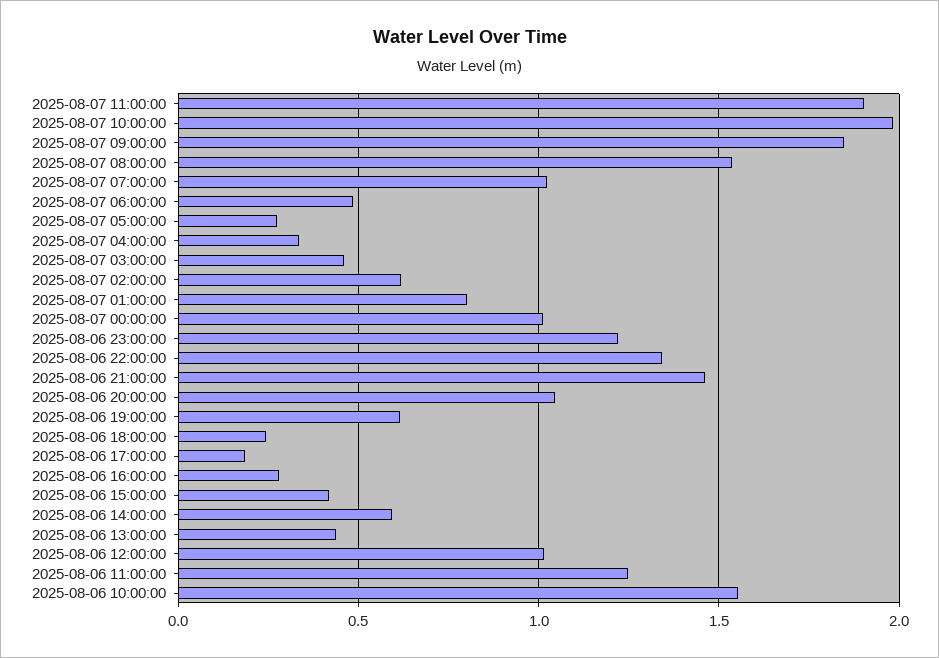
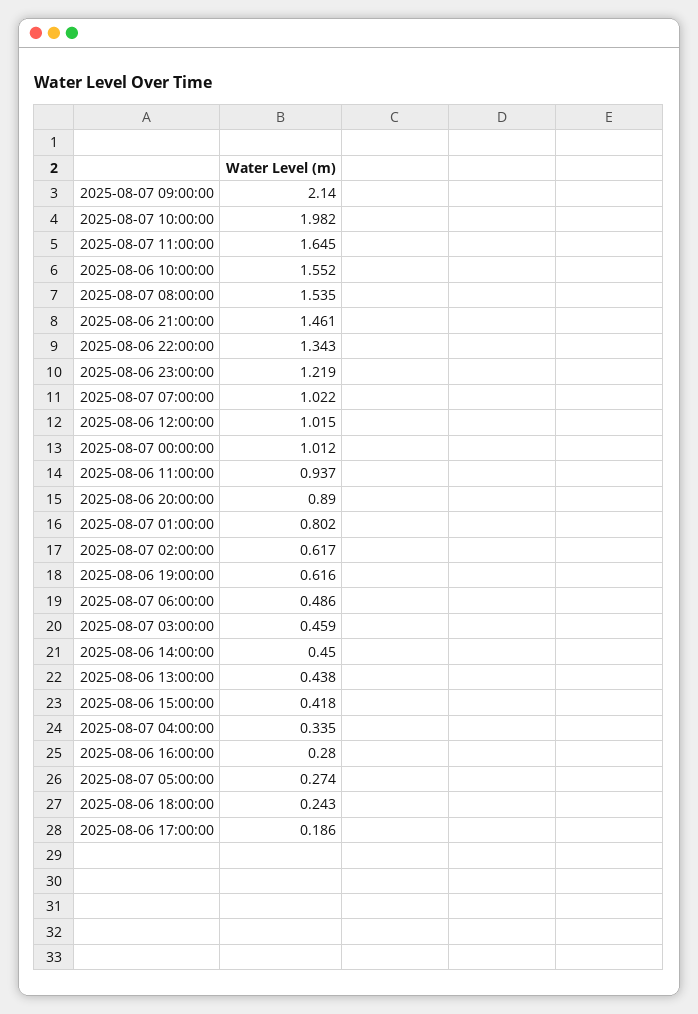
  {
-   "2025-08-07 11:00:00": 1.9,
+   "2025-08-07 11:00:00": 1.645,
    "2025-08-07 10:00:00": 1.982,
-   "2025-08-07 09:00:00": 1.85,
+   "2025-08-07 09:00:00": 2.14,
    "2025-08-07 08:00:00": 1.535,
    "2025-08-07 07:00:00": 1.022,
    "2025-08-07 06:00:00": 0.486,
    "2025-08-07 05:00:00": 0.274,
    "2025-08-07 04:00:00": 0.335,
    "2025-08-07 03:00:00": 0.459,
    "2025-08-07 02:00:00": 0.617,
    "2025-08-07 01:00:00": 0.802,
    "2025-08-07 00:00:00": 1.012,
    "2025-08-06 23:00:00": 1.219,
    "2025-08-06 22:00:00": 1.343,
    "2025-08-06 21:00:00": 1.461,
-   "2025-08-06 20:00:00": 1.05,
+   "2025-08-06 20:00:00": 0.89,
    "2025-08-06 19:00:00": 0.616,
    "2025-08-06 18:00:00": 0.243,
    "2025-08-06 17:00:00": 0.186,
    "2025-08-06 16:00:00": 0.28,
    "2025-08-06 15:00:00": 0.418,
-   "2025-08-06 14:00:00": 0.6,
+   "2025-08-06 14:00:00": 0.45,
    "2025-08-06 13:00:00": 0.438,
    "2025-08-06 12:00:00": 1.015,
-   "2025-08-06 11:00:00": 1.25,
+   "2025-08-06 11:00:00": 0.937,
    "2025-08-06 10:00:00": 1.552
  }

